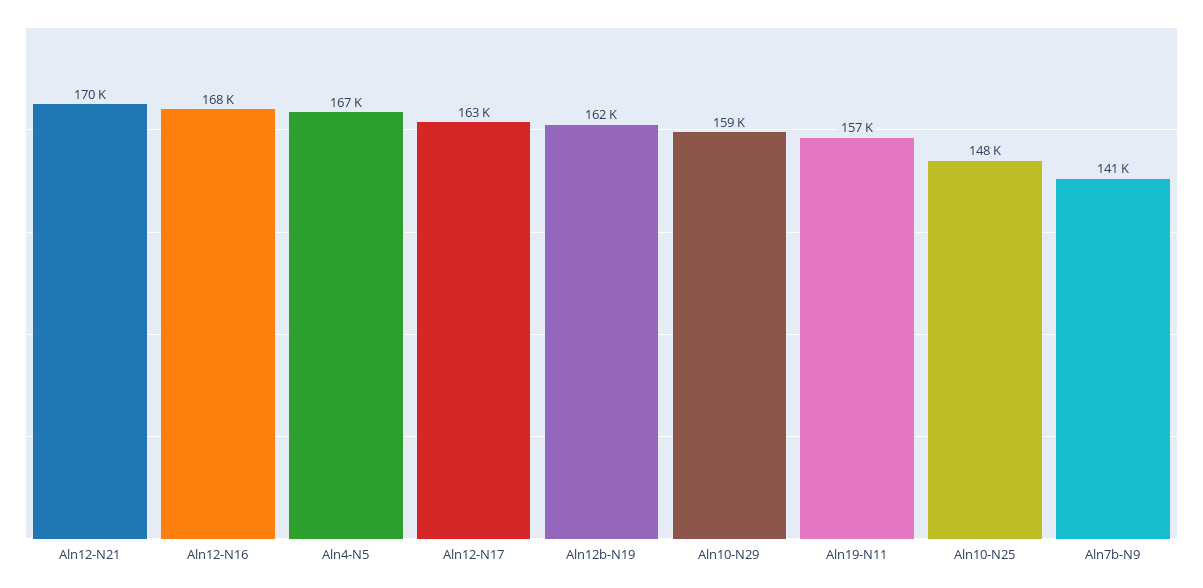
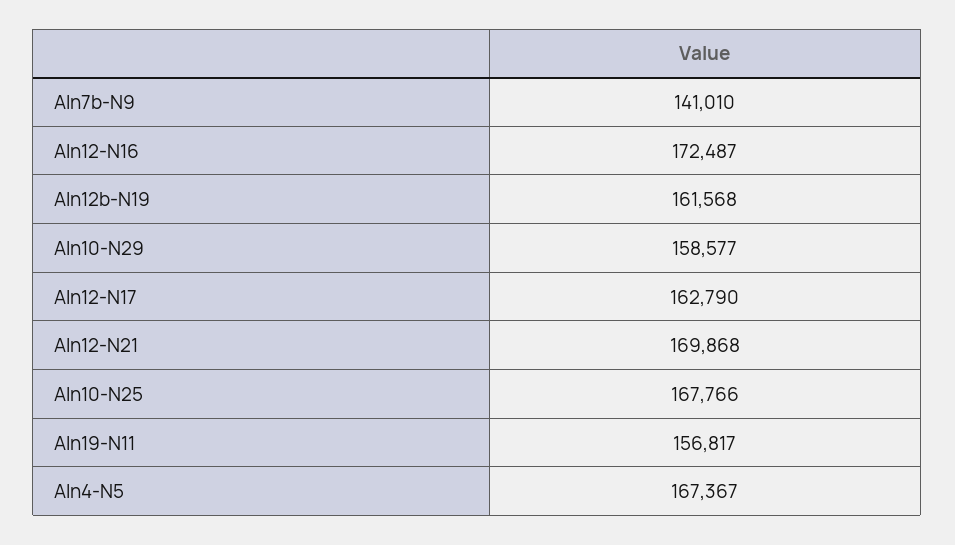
  {
    "Aln12-N21": 169868,
-   "Aln12-N16": 168000,
+   "Aln12-N16": 172487,
    "Aln4-N5": 167367,
    "Aln12-N17": 162790,
    "Aln12b-N19": 161568,
    "Aln10-N29": 158577,
    "Aln19-N11": 156817,
-   "Aln10-N25": 148000,
+   "Aln10-N25": 167766,
    "Aln7b-N9": 141010
  }

